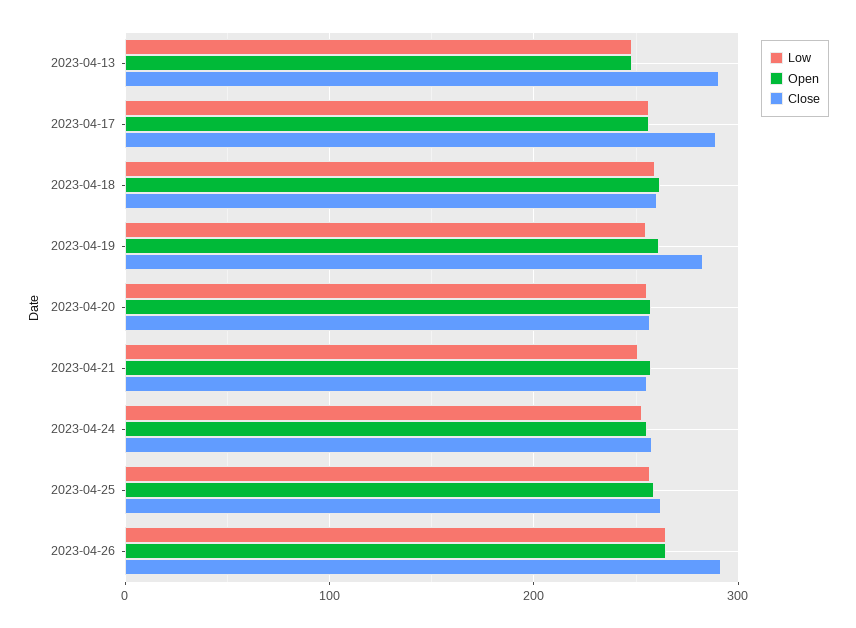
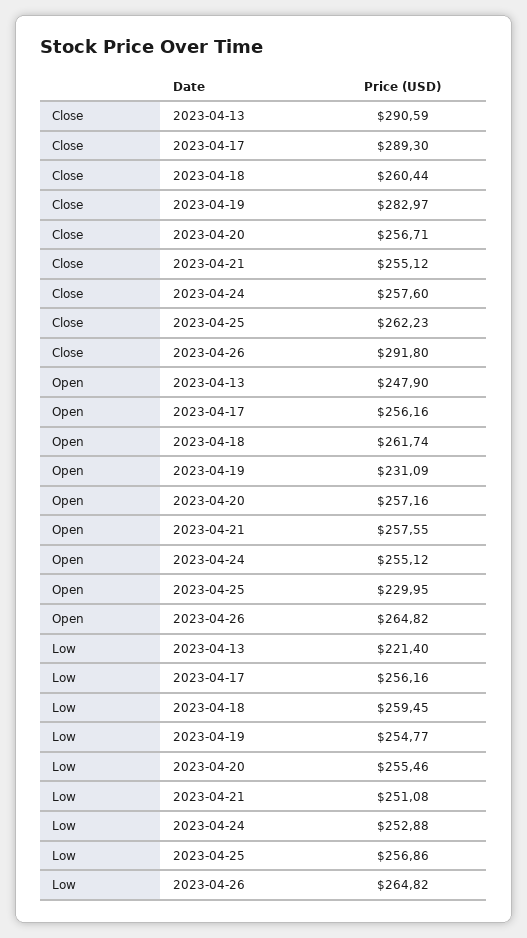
  {
    "Low": {
-     "2023-04-13": 250,
+     "2023-04-13": 221.4,
      "2023-04-17": 256.16,
      "2023-04-18": 259.45,
      "2023-04-19": 254.77,
      "2023-04-20": 255.46,
      "2023-04-21": 251.08,
      "2023-04-24": 252.88,
      "2023-04-25": 256.86,
      "2023-04-26": 264.82
    },
    "Open": {
      "2023-04-13": 247.9,
      "2023-04-17": 256.16,
      "2023-04-18": 261.74,
-     "2023-04-19": 260,
+     "2023-04-19": 231.09,
      "2023-04-20": 257.16,
      "2023-04-21": 257.55,
      "2023-04-24": 255.12,
-     "2023-04-25": 260,
+     "2023-04-25": 229.95,
      "2023-04-26": 264.82
    },
    "Close": {
      "2023-04-13": 290.59,
      "2023-04-17": 289.3,
      "2023-04-18": 260.44,
      "2023-04-19": 282.97,
      "2023-04-20": 256.71,
      "2023-04-21": 255.12,
      "2023-04-24": 257.6,
      "2023-04-25": 262.23,
      "2023-04-26": 291.8
    }
  }

